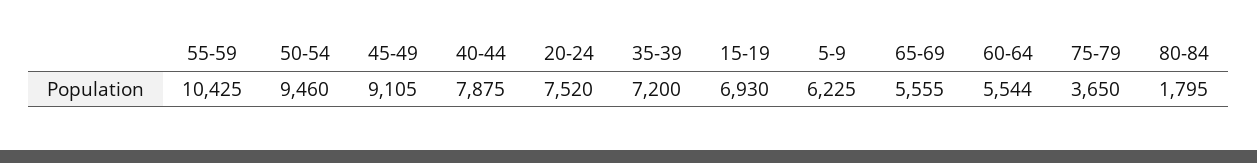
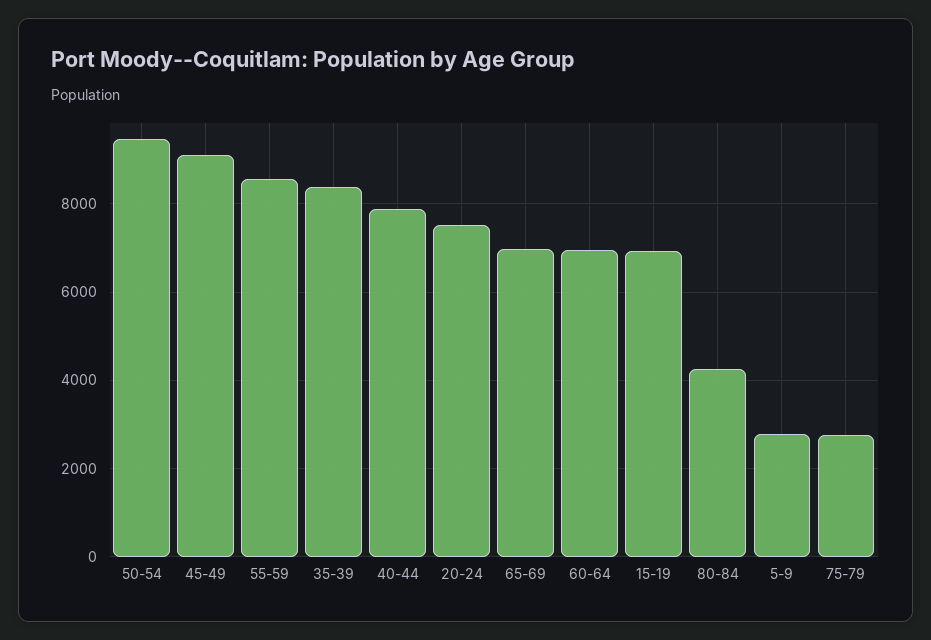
  {
-   "55-59": 10425,
+   "55-59": 8600,
    "50-54": 9460,
    "45-49": 9105,
    "40-44": 7875,
    "20-24": 7520,
-   "35-39": 7200,
+   "35-39": 8400,
    "15-19": 6930,
-   "5-9": 6225,
+   "5-9": 2800,
-   "65-69": 5555,
+   "65-69": 7000,
-   "60-64": 5544,
+   "60-64": 7000,
-   "75-79": 3650,
+   "75-79": 2800,
-   "80-84": 1795
+   "80-84": 4200
  }

